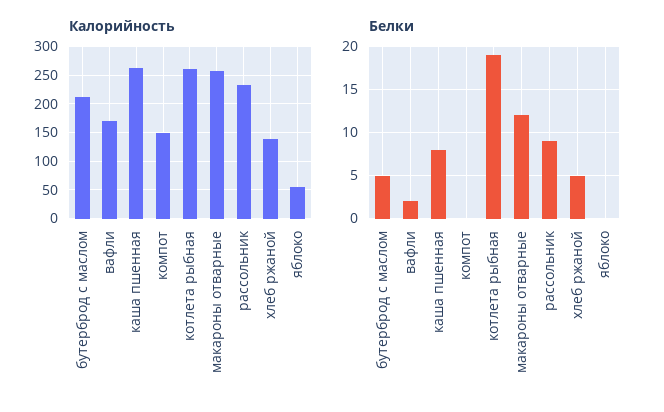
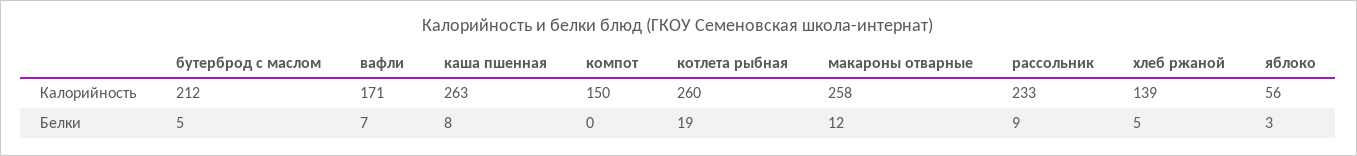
  {
    "Калорийность": {
      "бутерброд с маслом": 212,
      "вафли": 171,
      "каша пшенная": 263,
      "компот": 150,
      "котлета рыбная": 260,
      "макароны отварные": 258,
      "рассольник": 233,
      "хлеб ржаной": 139,
      "яблоко": 56
    },
    "Белки": {
      "бутерброд с маслом": 5,
-     "вафли": 2,
+     "вафли": 7,
      "каша пшенная": 8,
      "компот": 0,
      "котлета рыбная": 19,
      "макароны отварные": 12,
      "рассольник": 9,
      "хлеб ржаной": 5,
-     "яблоко": 0
+     "яблоко": 3
    }
  }

